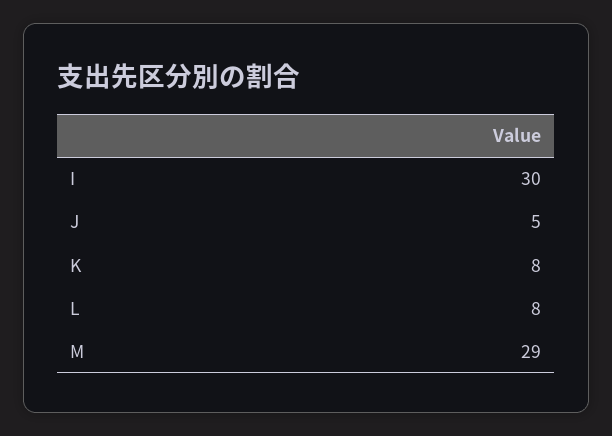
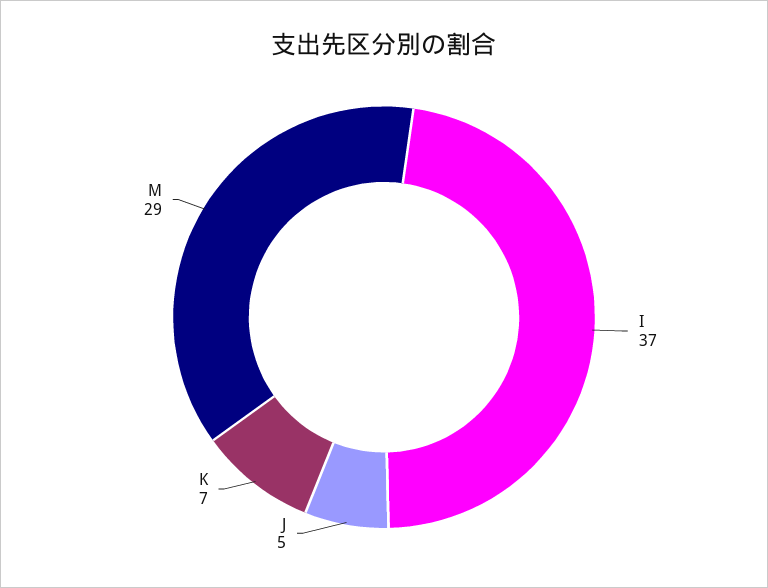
  {
-   "I": 30,
+   "I": 37,
    "J": 5,
-   "K": 8,
+   "K": 7,
-   "L": 8,
    "M": 29
  }

